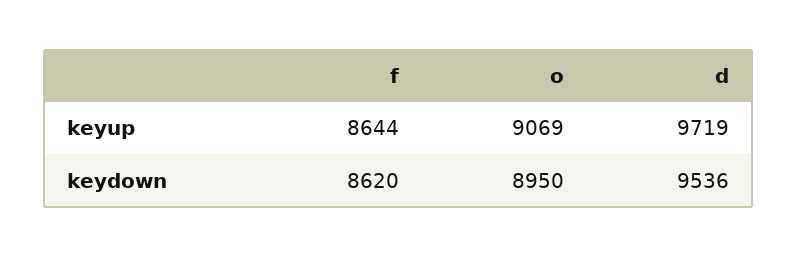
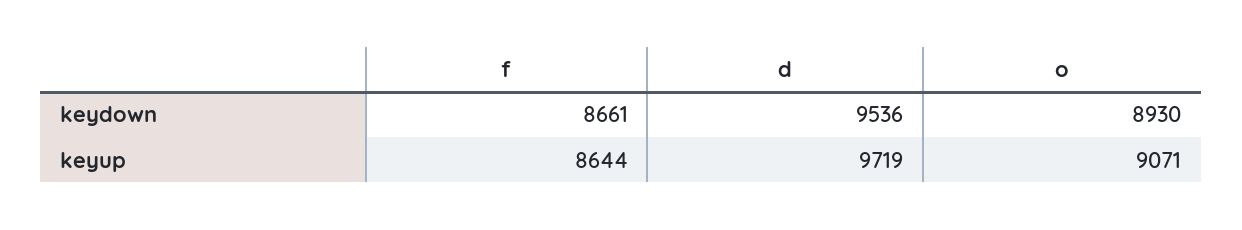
  {
    "f": {
      "keyup": 8644,
-     "keydown": 8620
+     "keydown": 8661
    },
    "o": {
-     "keyup": 9069,
+     "keyup": 9071,
-     "keydown": 8950
+     "keydown": 8930
    },
    "d": {
      "keyup": 9719,
      "keydown": 9536
    }
  }

